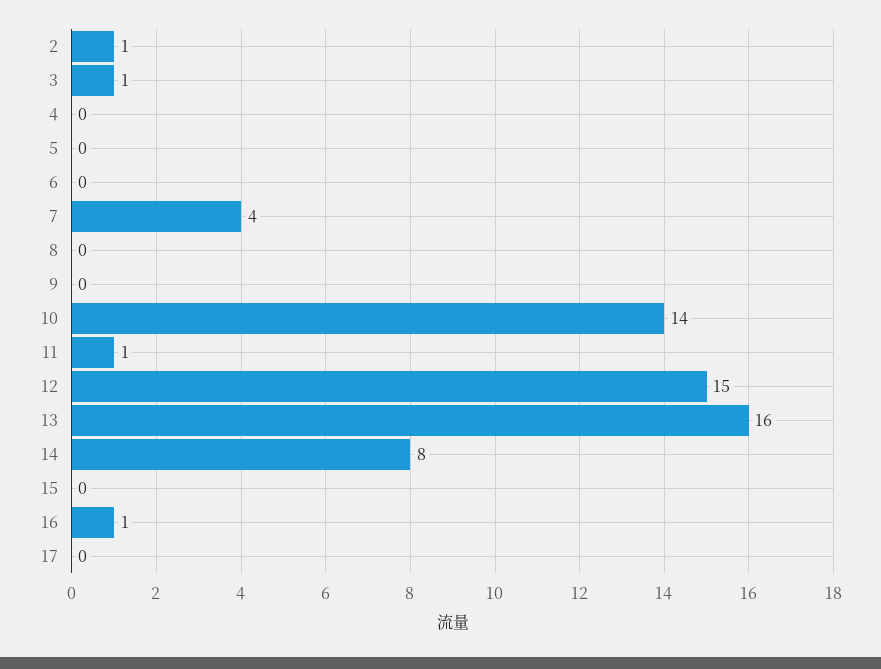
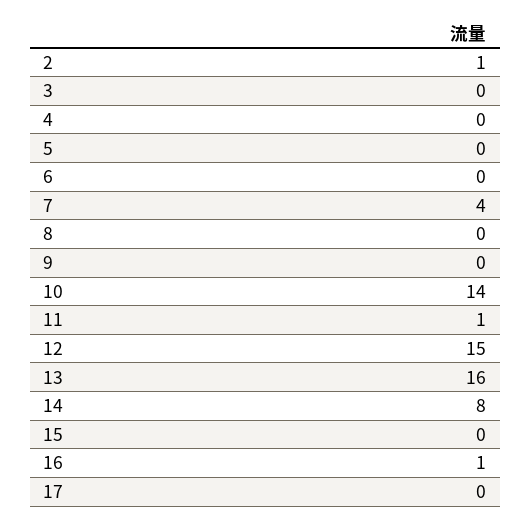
  {
    "2": 1,
-   "3": 1,
+   "3": 0,
    "4": 0,
    "5": 0,
    "6": 0,
    "7": 4,
    "8": 0,
    "9": 0,
    "10": 14,
    "11": 1,
    "12": 15,
    "13": 16,
    "14": 8,
    "15": 0,
    "16": 1,
    "17": 0
  }

